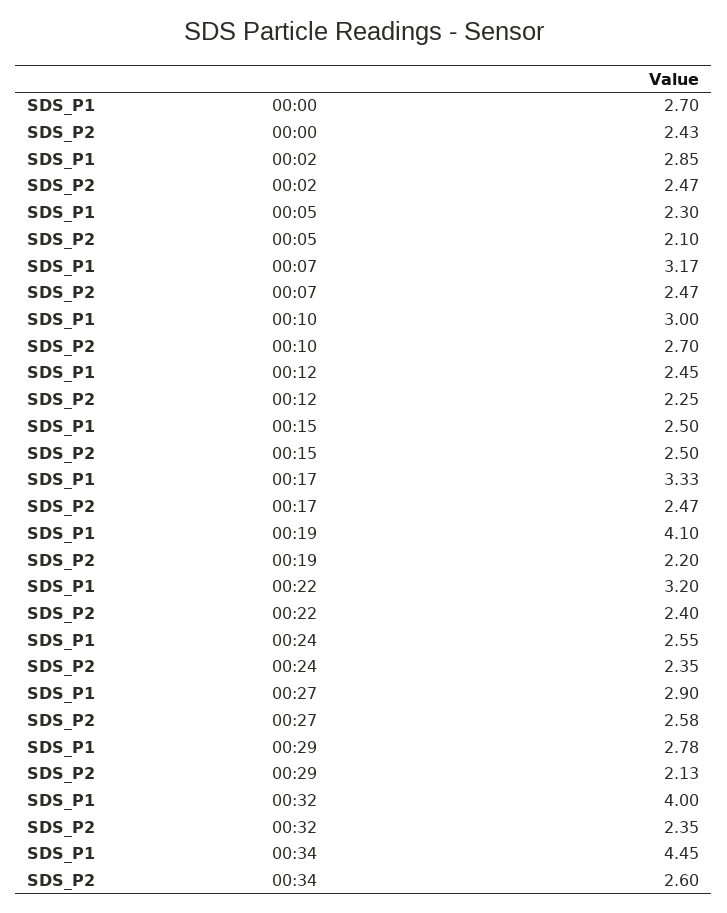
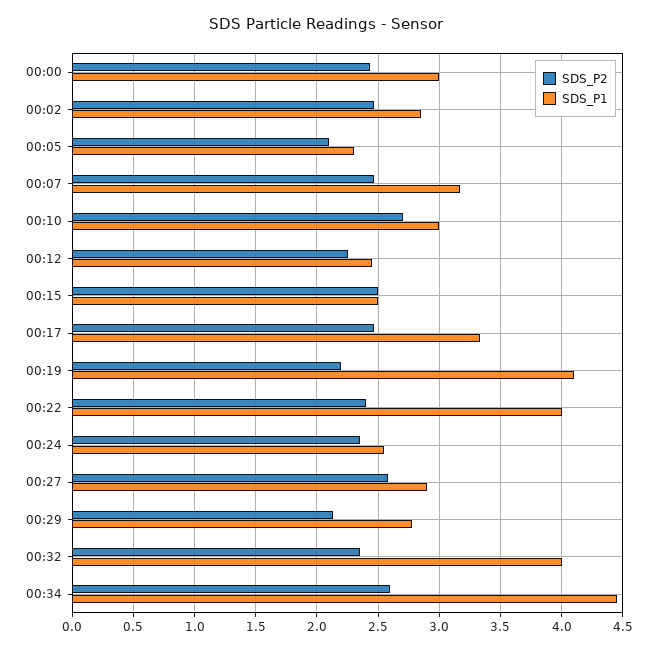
  {
    "SDS_P1": {
-     "00:00": 2.7,
+     "00:00": 3,
      "00:02": 2.85,
      "00:05": 2.3,
      "00:07": 3.17,
      "00:10": 3,
      "00:12": 2.45,
      "00:15": 2.5,
      "00:17": 3.33,
      "00:19": 4.1,
-     "00:22": 3.2,
+     "00:22": 4,
      "00:24": 2.55,
      "00:27": 2.9,
      "00:29": 2.78,
      "00:32": 4,
      "00:34": 4.45
    },
    "SDS_P2": {
      "00:00": 2.43,
      "00:02": 2.47,
      "00:05": 2.1,
      "00:07": 2.47,
      "00:10": 2.7,
      "00:12": 2.25,
      "00:15": 2.5,
      "00:17": 2.47,
      "00:19": 2.2,
      "00:22": 2.4,
      "00:24": 2.35,
      "00:27": 2.58,
      "00:29": 2.13,
      "00:32": 2.35,
      "00:34": 2.6
    }
  }

